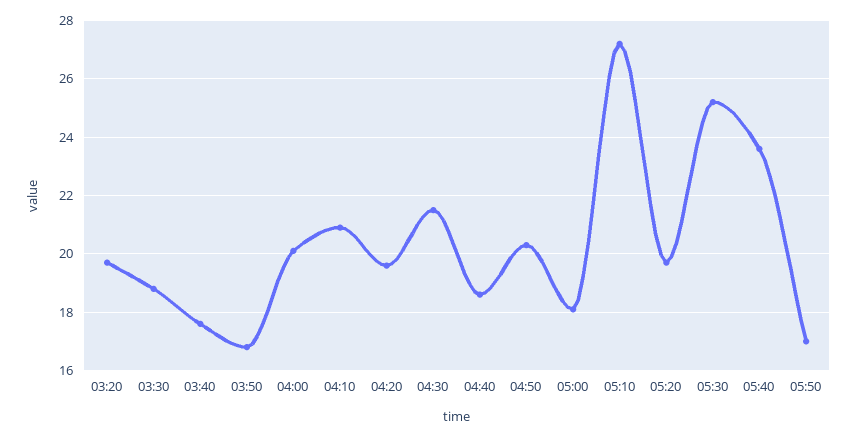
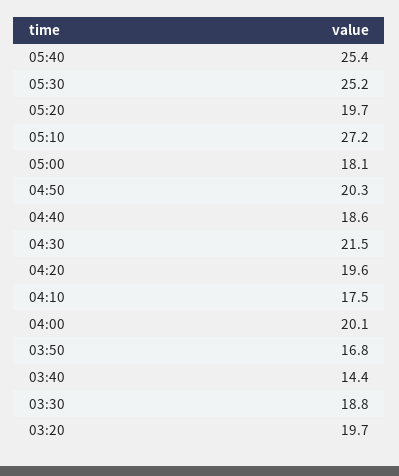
  {
    "03:20": 19.7,
    "03:30": 18.8,
-   "03:40": 17.5,
+   "03:40": 14.4,
    "03:50": 16.8,
    "04:00": 20.1,
-   "04:10": 21,
+   "04:10": 17.5,
    "04:20": 19.6,
    "04:30": 21.5,
    "04:40": 18.6,
    "04:50": 20.3,
    "05:00": 18.1,
    "05:10": 27.2,
    "05:20": 19.7,
    "05:30": 25.2,
-   "05:40": 23.5,
+   "05:40": 25.4
-   "05:50": 17
  }

